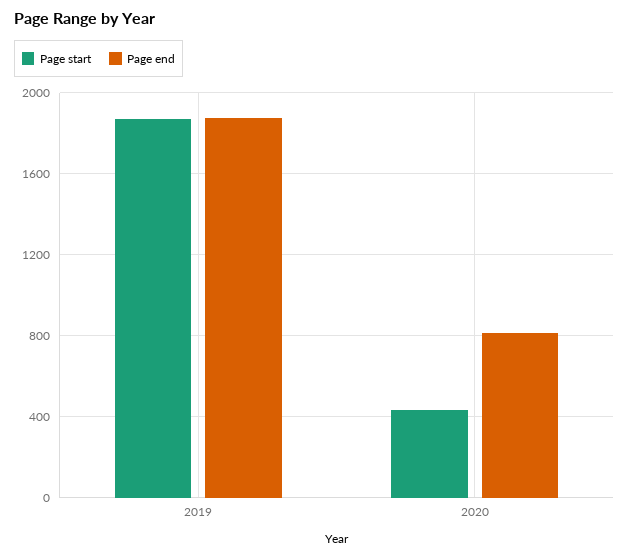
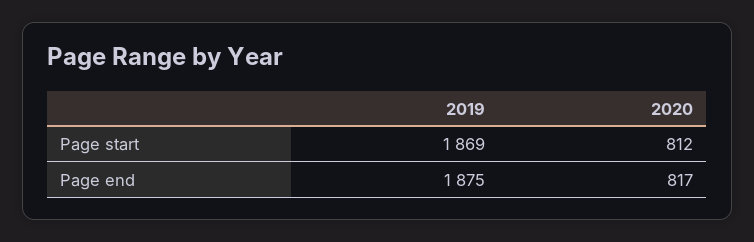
  {
    "Page start": {
      "2019": 1869,
-     "2020": 450
+     "2020": 812
    },
    "Page end": {
      "2019": 1875,
      "2020": 817
    }
  }

